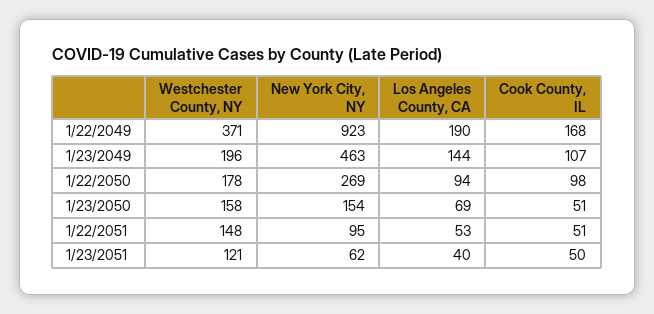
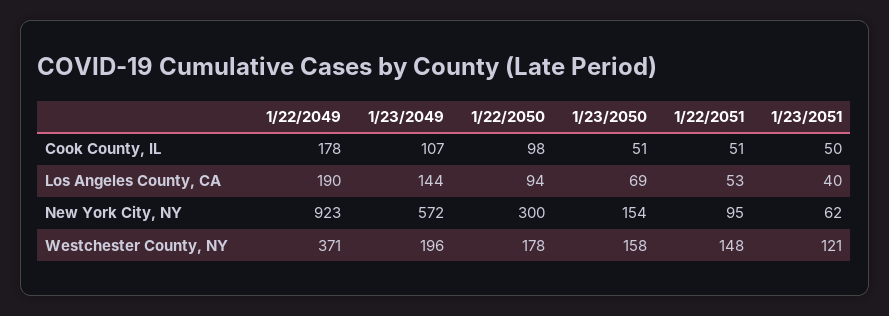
  {
    "Westchester County, NY": {
      "1/22/2049": 371,
      "1/23/2049": 196,
      "1/22/2050": 178,
      "1/23/2050": 158,
      "1/22/2051": 148,
      "1/23/2051": 121
    },
    "New York City, NY": {
      "1/22/2049": 923,
-     "1/23/2049": 463,
+     "1/23/2049": 572,
-     "1/22/2050": 269,
+     "1/22/2050": 300,
      "1/23/2050": 154,
      "1/22/2051": 95,
      "1/23/2051": 62
    },
    "Los Angeles County, CA": {
      "1/22/2049": 190,
      "1/23/2049": 144,
      "1/22/2050": 94,
      "1/23/2050": 69,
      "1/22/2051": 53,
      "1/23/2051": 40
    },
    "Cook County, IL": {
-     "1/22/2049": 168,
+     "1/22/2049": 178,
      "1/23/2049": 107,
      "1/22/2050": 98,
      "1/23/2050": 51,
      "1/22/2051": 51,
      "1/23/2051": 50
    }
  }

